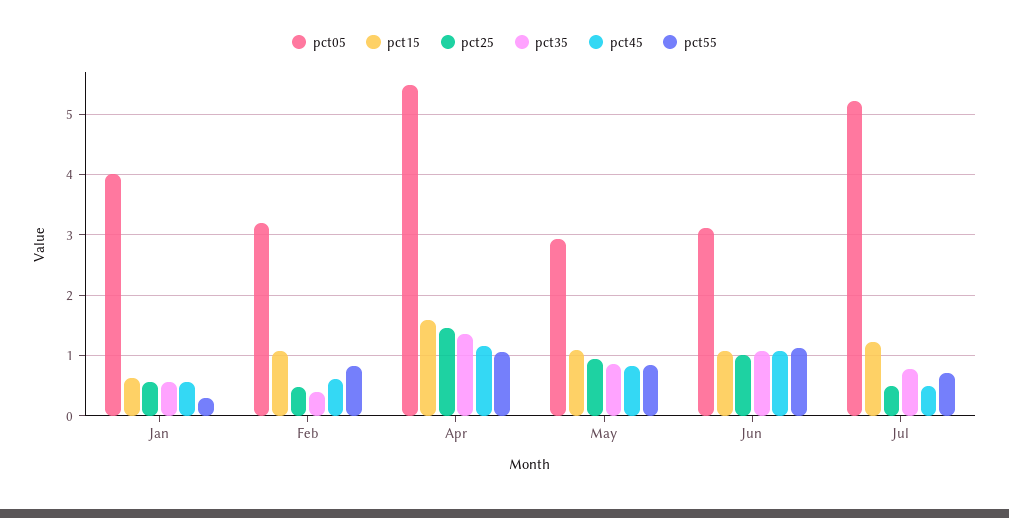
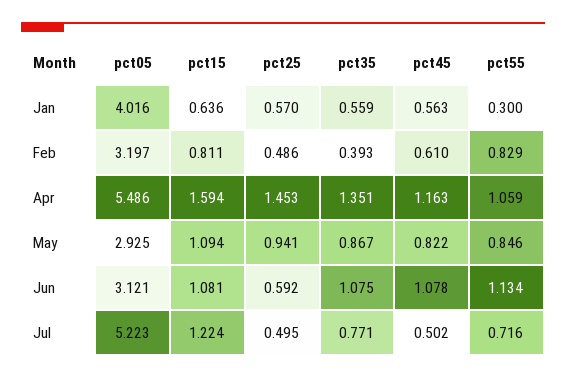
  {
    "pct05": {
      "Jan": 4.016,
      "Feb": 3.197,
      "Apr": 5.486,
      "May": 2.925,
      "Jun": 3.121,
      "Jul": 5.223
    },
    "pct15": {
      "Jan": 0.636,
-     "Feb": 1.1,
+     "Feb": 0.811,
      "Apr": 1.594,
      "May": 1.094,
      "Jun": 1.081,
      "Jul": 1.224
    },
    "pct25": {
      "Jan": 0.57,
      "Feb": 0.486,
      "Apr": 1.453,
      "May": 0.941,
-     "Jun": 1,
+     "Jun": 0.592,
      "Jul": 0.495
    },
    "pct35": {
      "Jan": 0.559,
      "Feb": 0.393,
      "Apr": 1.351,
      "May": 0.867,
      "Jun": 1.075,
      "Jul": 0.771
    },
    "pct45": {
      "Jan": 0.563,
      "Feb": 0.61,
      "Apr": 1.163,
      "May": 0.822,
      "Jun": 1.078,
      "Jul": 0.502
    },
    "pct55": {
      "Jan": 0.3,
      "Feb": 0.829,
      "Apr": 1.059,
      "May": 0.846,
      "Jun": 1.134,
      "Jul": 0.716
    }
  }

